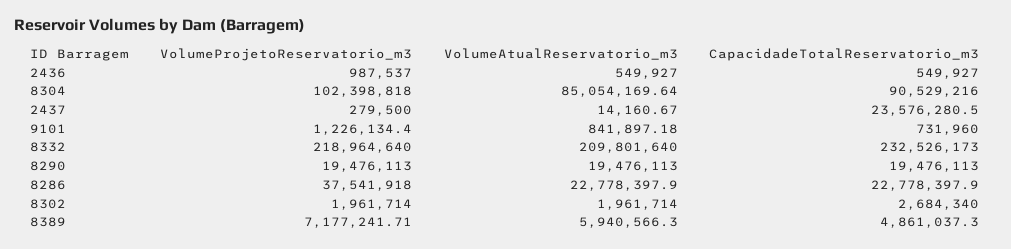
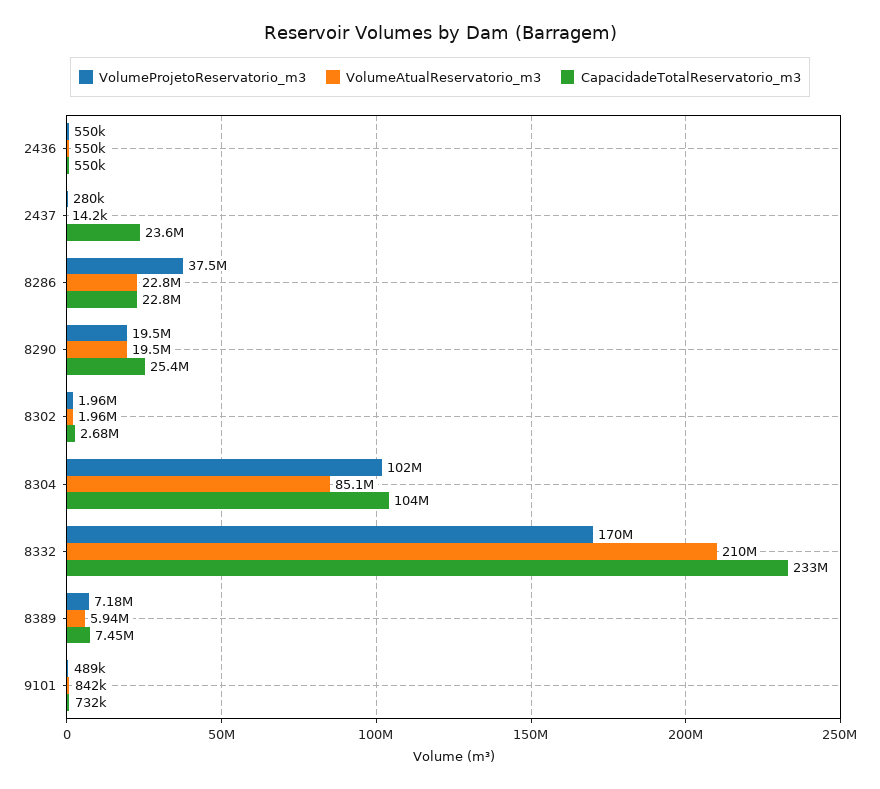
  {
    "VolumeProjetoReservatorio_m3": {
-     "2436": 987537,
+     "2436": 550000,
      "8304": 102398818,
      "2437": 279500,
-     "9101": 1226134.4,
+     "9101": 489000,
-     "8332": 218964640,
+     "8332": 170000000,
      "8290": 19476113,
      "8286": 37541918,
      "8302": 1961714,
      "8389": 7177241.71
    },
    "VolumeAtualReservatorio_m3": {
      "2436": 549927,
      "8304": 85054169.64,
      "2437": 14160.67,
      "9101": 841897.18,
      "8332": 209801640,
      "8290": 19476113,
      "8286": 22778397.9,
      "8302": 1961714,
      "8389": 5940566.3
    },
    "CapacidadeTotalReservatorio_m3": {
      "2436": 549927,
-     "8304": 90529216,
+     "8304": 104000000,
      "2437": 23576280.5,
      "9101": 731960,
      "8332": 232526173,
-     "8290": 19476113,
+     "8290": 25400000,
      "8286": 22778397.9,
      "8302": 2684340,
-     "8389": 4861037.3
+     "8389": 7450000
    }
  }

